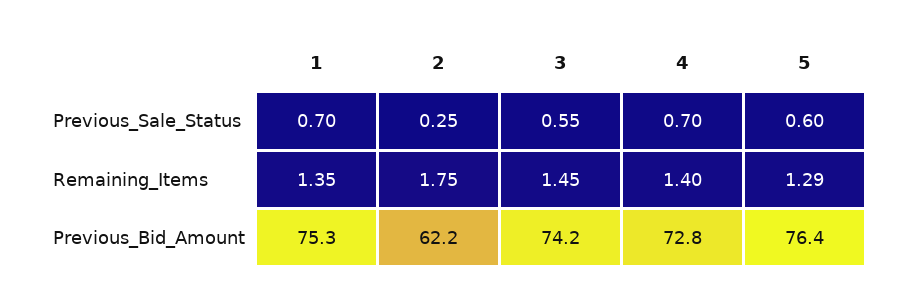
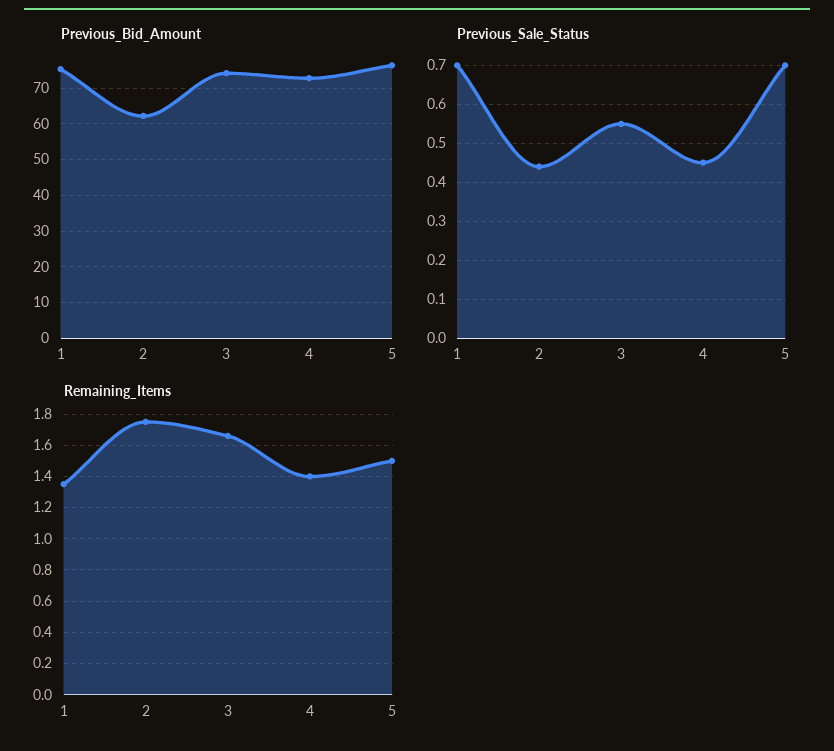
  {
    "Previous_Sale_Status": {
      "1": 0.7,
-     "2": 0.25,
+     "2": 0.45,
      "3": 0.55,
-     "4": 0.7,
+     "4": 0.45,
-     "5": 0.6
+     "5": 0.7
    },
    "Remaining_Items": {
      "1": 1.35,
      "2": 1.75,
-     "3": 1.45,
+     "3": 1.65,
      "4": 1.4,
-     "5": 1.29
+     "5": 1.5
    },
    "Previous_Bid_Amount": {
      "1": 75.3,
      "2": 62.2,
      "3": 74.2,
      "4": 72.8,
      "5": 76.4
    }
  }

